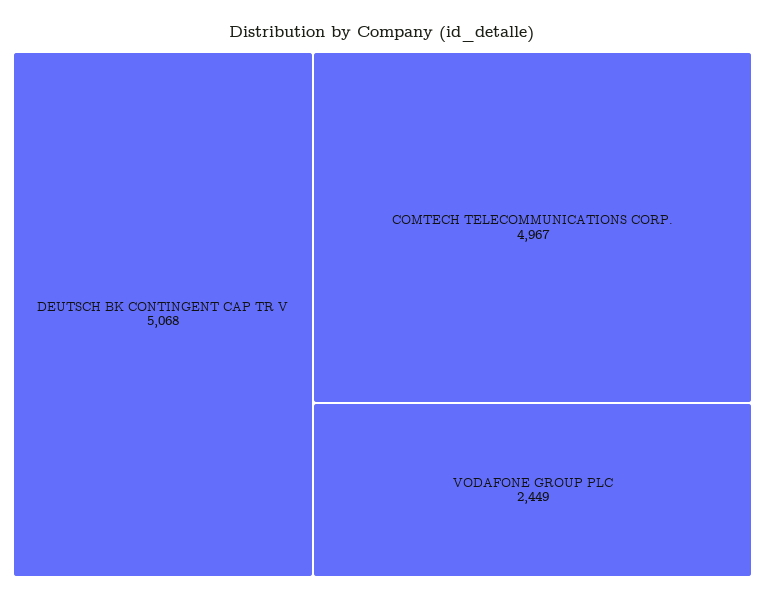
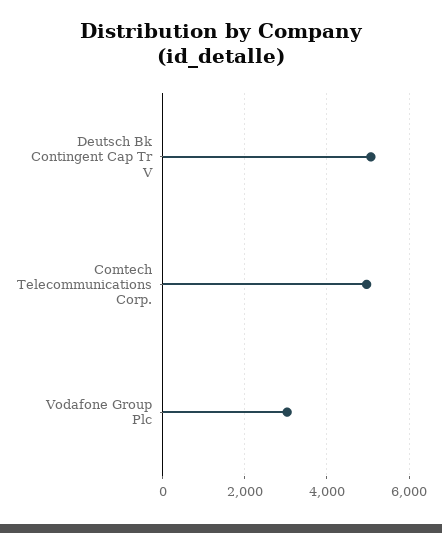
  {
    "DEUTSCH BK CONTINGENT CAP TR V": 5068,
    "COMTECH TELECOMMUNICATIONS CORP.": 4967,
-   "VODAFONE GROUP PLC": 2449
+   "VODAFONE GROUP PLC": 3000
  }

